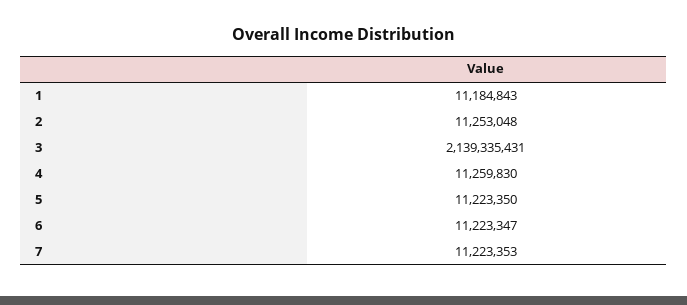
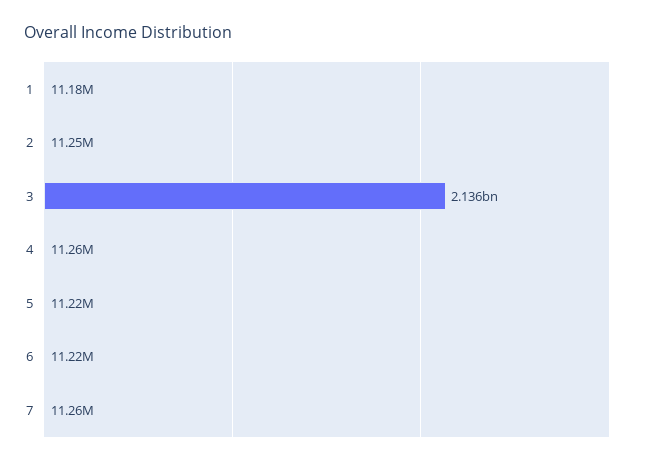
  {
    "1": 11184843,
    "2": 11253048,
-   "3": 2139335431,
+   "3": 2136000000,
    "4": 11259830,
    "5": 11223350,
    "6": 11223347,
-   "7": 11223353
+   "7": 11260000
  }

